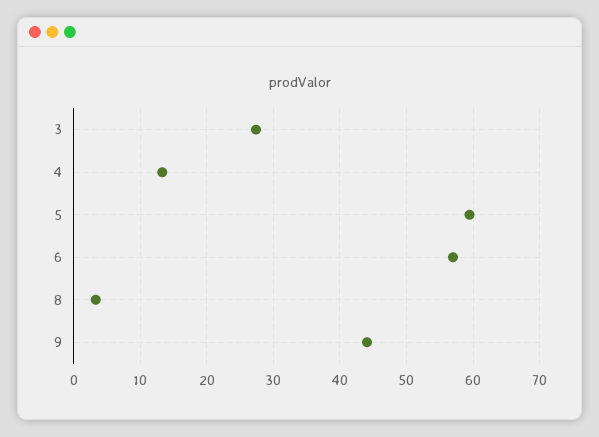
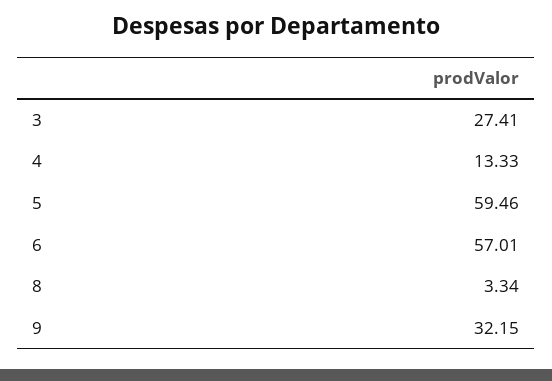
  {
    "3": 27.41,
    "4": 13.33,
    "5": 59.46,
    "6": 57.01,
    "8": 3.34,
-   "9": 44
+   "9": 32.15
  }

